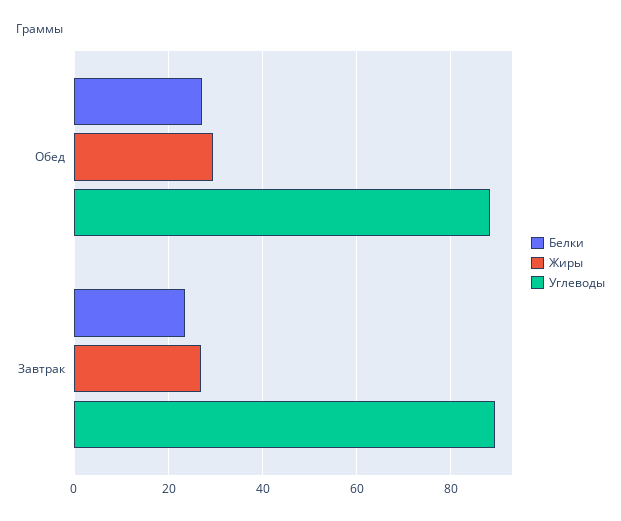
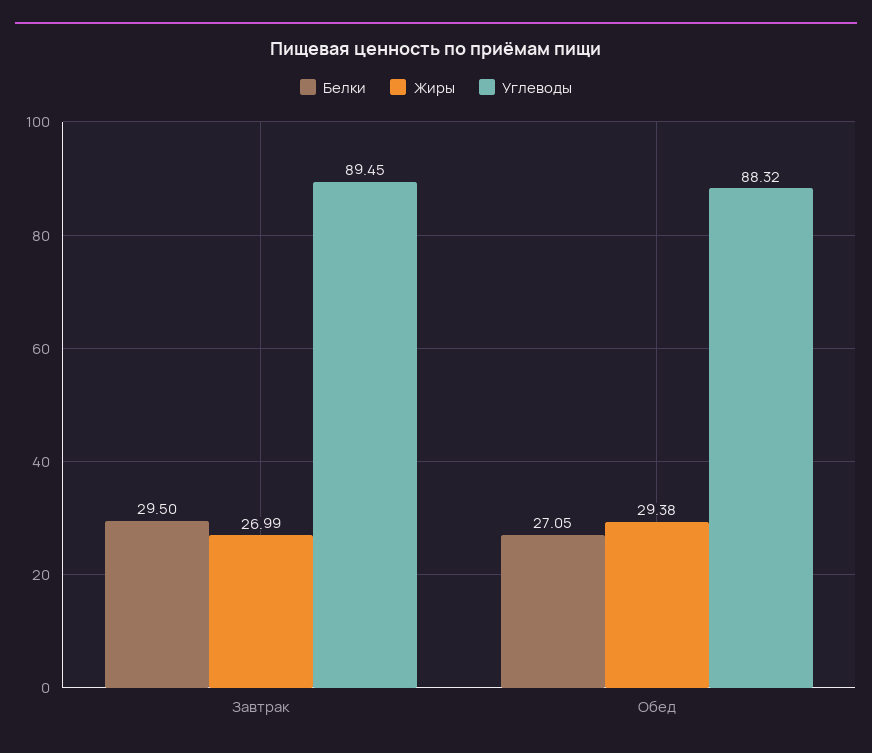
  {
    "Белки": {
      "Обед": 27.05,
-     "Завтрак": 24
+     "Завтрак": 29.5
    },
    "Жиры": {
      "Обед": 29.38,
      "Завтрак": 26.99
    },
    "Углеводы": {
      "Обед": 88.32,
      "Завтрак": 89.45
    }
  }

